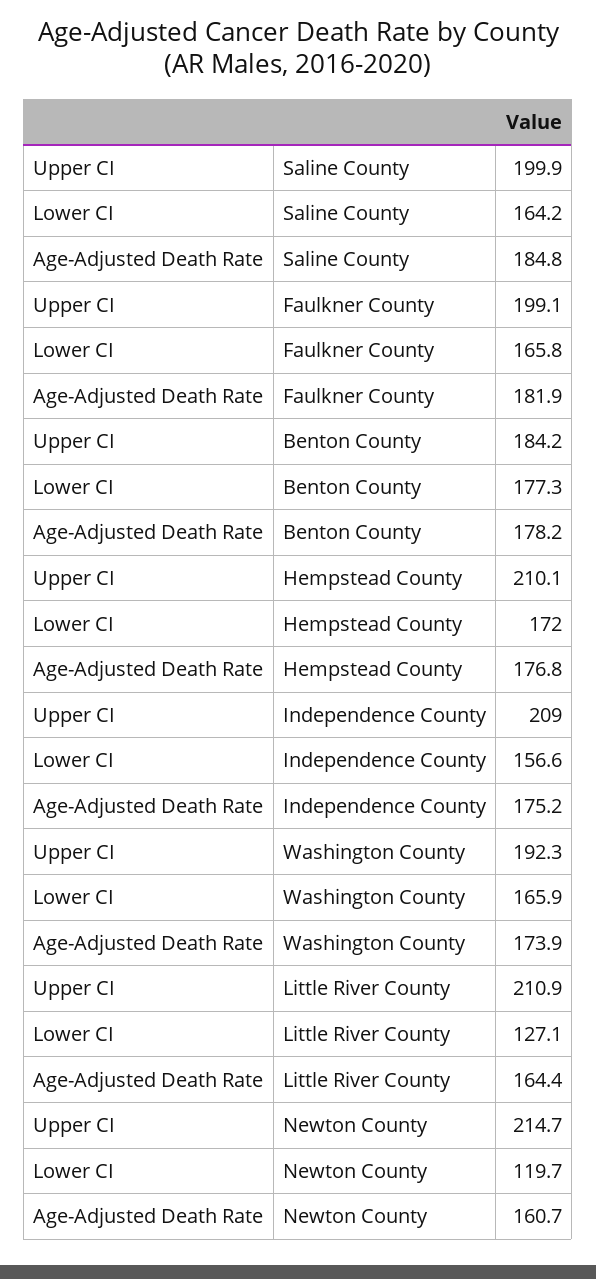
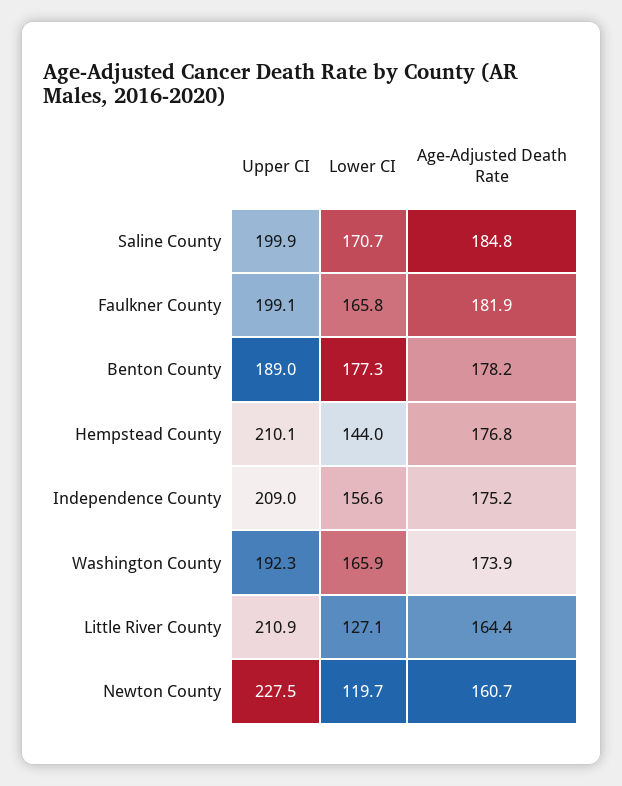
  {
    "Upper CI": {
      "Saline County": 199.9,
      "Faulkner County": 199.1,
-     "Benton County": 184.2,
+     "Benton County": 189,
      "Hempstead County": 210.1,
      "Independence County": 209,
      "Washington County": 192.3,
      "Little River County": 210.9,
-     "Newton County": 214.7
+     "Newton County": 227.5
    },
    "Lower CI": {
-     "Saline County": 164.2,
+     "Saline County": 170.7,
      "Faulkner County": 165.8,
      "Benton County": 177.3,
-     "Hempstead County": 172,
+     "Hempstead County": 144,
      "Independence County": 156.6,
      "Washington County": 165.9,
      "Little River County": 127.1,
      "Newton County": 119.7
    },
    "Age-Adjusted Death Rate": {
      "Saline County": 184.8,
      "Faulkner County": 181.9,
      "Benton County": 178.2,
      "Hempstead County": 176.8,
      "Independence County": 175.2,
      "Washington County": 173.9,
      "Little River County": 164.4,
      "Newton County": 160.7
    }
  }

